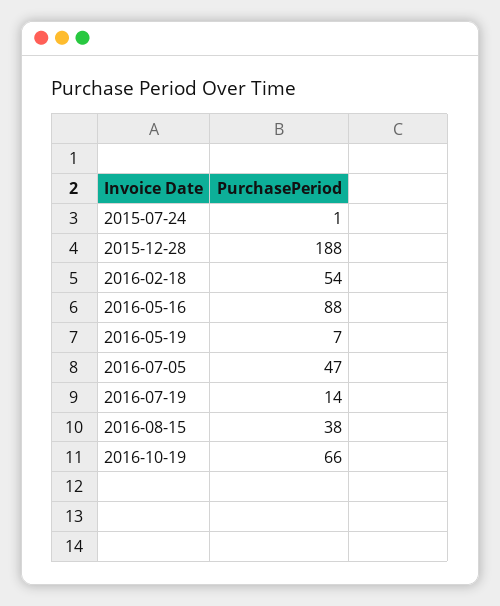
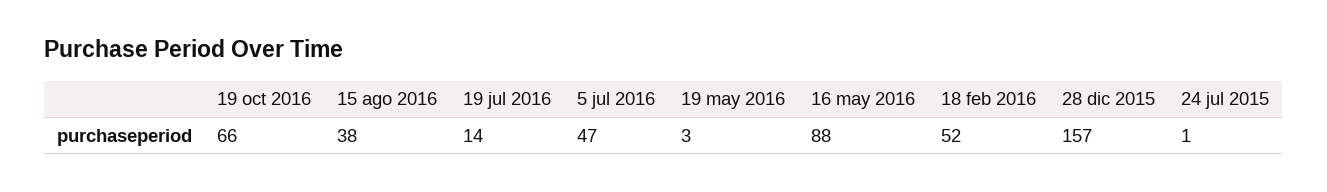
  {
    "2015-07-24": 1,
-   "2015-12-28": 188,
+   "2015-12-28": 157,
-   "2016-02-18": 54,
+   "2016-02-18": 52,
    "2016-05-16": 88,
-   "2016-05-19": 7,
+   "2016-05-19": 3,
    "2016-07-05": 47,
    "2016-07-19": 14,
    "2016-08-15": 38,
    "2016-10-19": 66
  }

